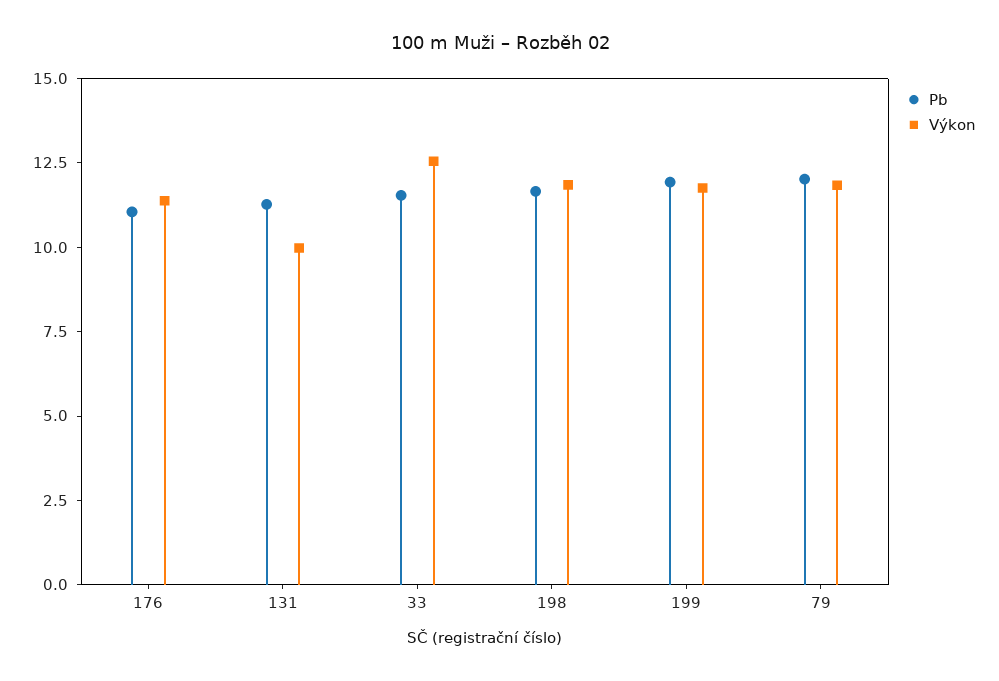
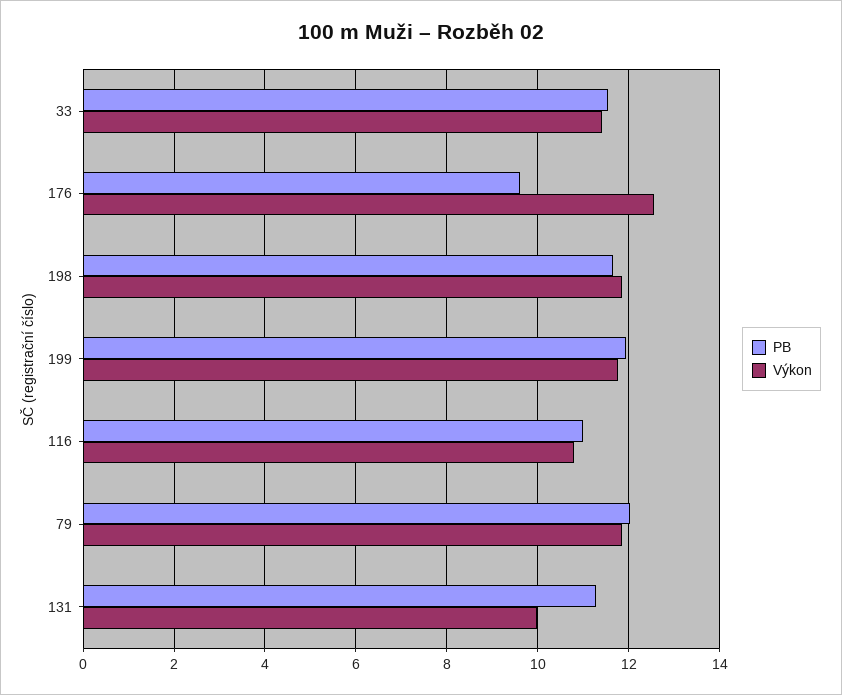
  {
    "Pb": {
-     "176": 11,
+     "176": 9.6,
      "131": 11.2,
      "33": 11.6,
      "198": 11.6,
      "199": 12,
-     "79": 12
+     "79": 12,
+     "116": 11
    },
    "Výkon": {
-     "176": 11.5,
+     "176": 12.6,
      "131": 10,
-     "33": 12.5,
+     "33": 11.4,
      "198": 11.8,
      "199": 11.8,
-     "79": 11.8
+     "79": 11.8,
+     "116": 10.8
    }
  }

